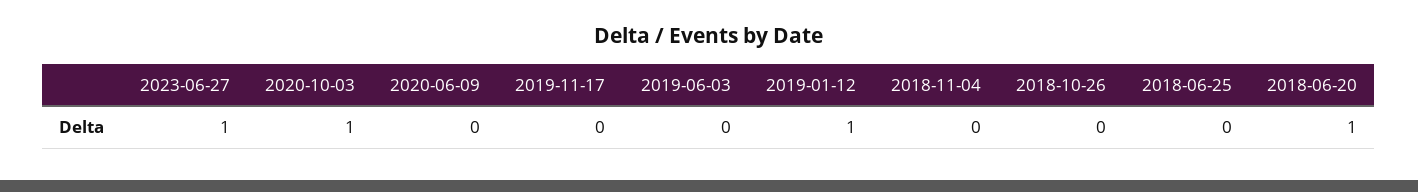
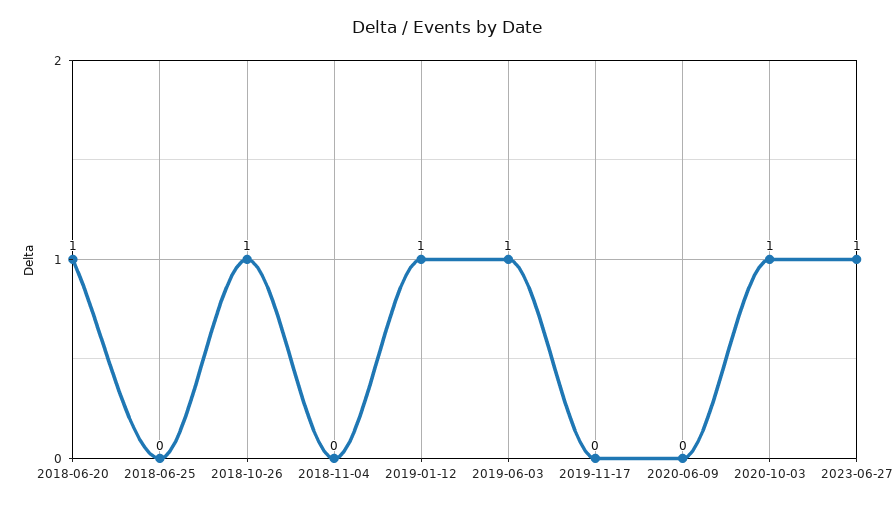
  {
    "2023-06-27": 1,
    "2020-10-03": 1,
    "2020-06-09": 0,
    "2019-11-17": 0,
-   "2019-06-03": 0,
+   "2019-06-03": 1,
    "2019-01-12": 1,
    "2018-11-04": 0,
-   "2018-10-26": 0,
+   "2018-10-26": 1,
    "2018-06-25": 0,
    "2018-06-20": 1
  }

